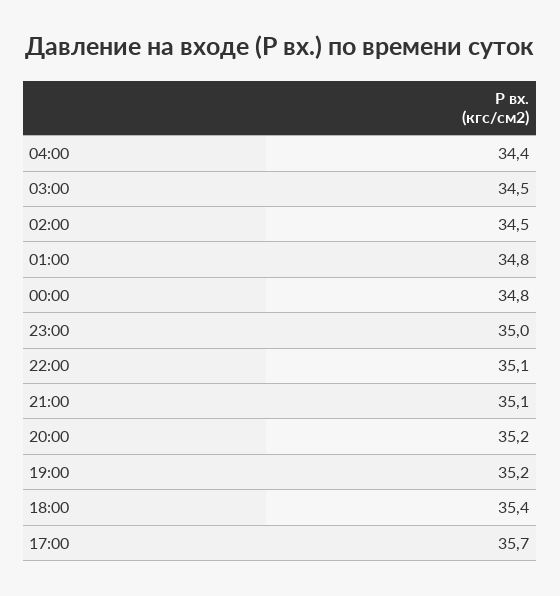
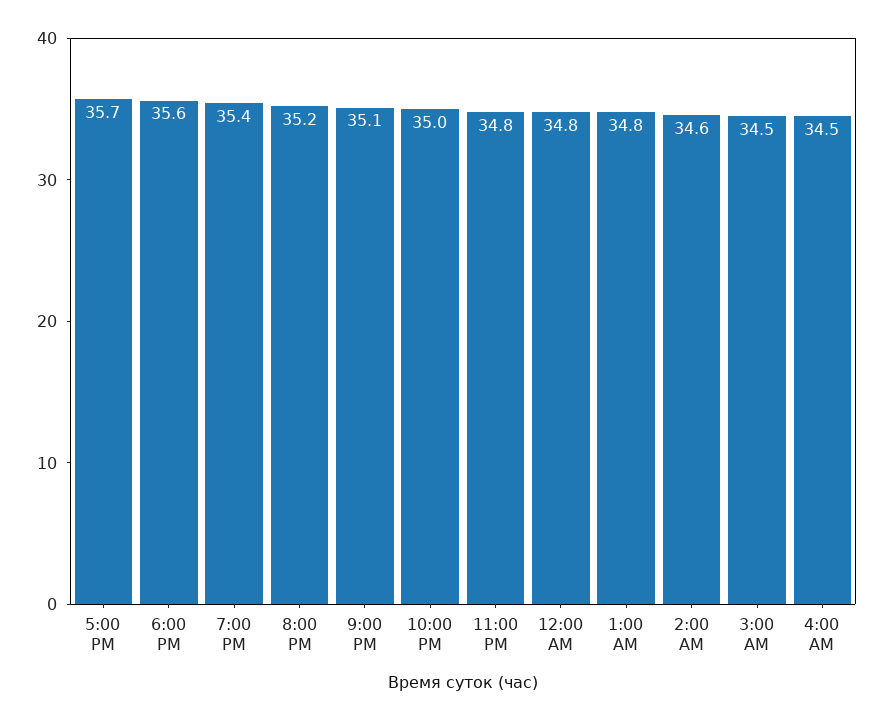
  {
-   "04:00": 34.4,
+   "04:00": 34.5,
    "03:00": 34.5,
-   "02:00": 34.5,
+   "02:00": 34.6,
    "01:00": 34.8,
    "00:00": 34.8,
-   "23:00": 35,
+   "23:00": 34.8,
-   "22:00": 35.1,
+   "22:00": 35,
    "21:00": 35.1,
    "20:00": 35.2,
-   "19:00": 35.2,
+   "19:00": 35.4,
-   "18:00": 35.4,
+   "18:00": 35.6,
    "17:00": 35.7
  }

